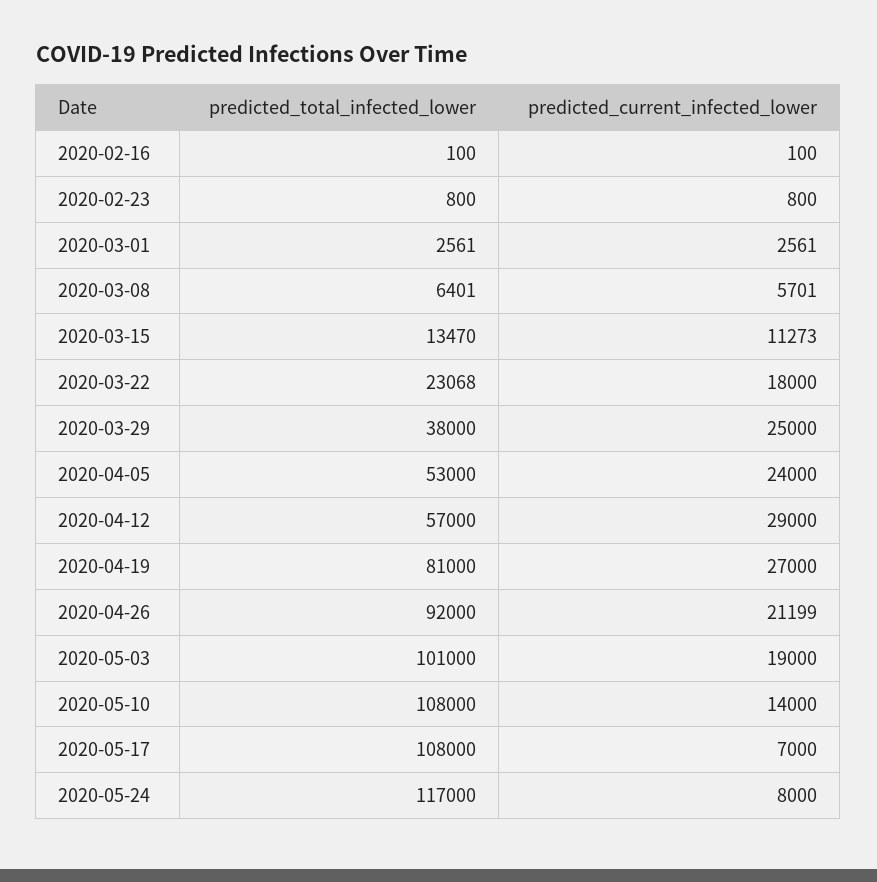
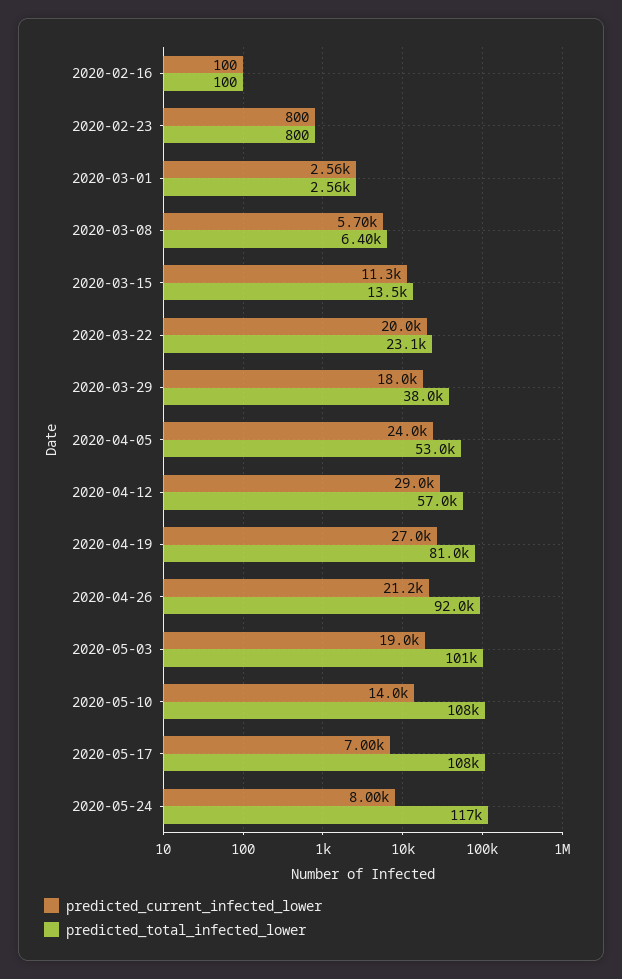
  {
    "predicted_total_infected_lower": {
      "2020-02-16": 100,
      "2020-02-23": 800,
      "2020-03-01": 2561,
      "2020-03-08": 6401,
      "2020-03-15": 13470,
      "2020-03-22": 23068,
      "2020-03-29": 38000,
      "2020-04-05": 53000,
      "2020-04-12": 57000,
      "2020-04-19": 81000,
      "2020-04-26": 92000,
      "2020-05-03": 101000,
      "2020-05-10": 108000,
      "2020-05-17": 108000,
      "2020-05-24": 117000
    },
    "predicted_current_infected_lower": {
      "2020-02-16": 100,
      "2020-02-23": 800,
      "2020-03-01": 2561,
      "2020-03-08": 5701,
      "2020-03-15": 11273,
-     "2020-03-22": 18000,
+     "2020-03-22": 20000,
-     "2020-03-29": 25000,
+     "2020-03-29": 18000,
      "2020-04-05": 24000,
      "2020-04-12": 29000,
      "2020-04-19": 27000,
      "2020-04-26": 21199,
      "2020-05-03": 19000,
      "2020-05-10": 14000,
      "2020-05-17": 7000,
      "2020-05-24": 8000
    }
  }

